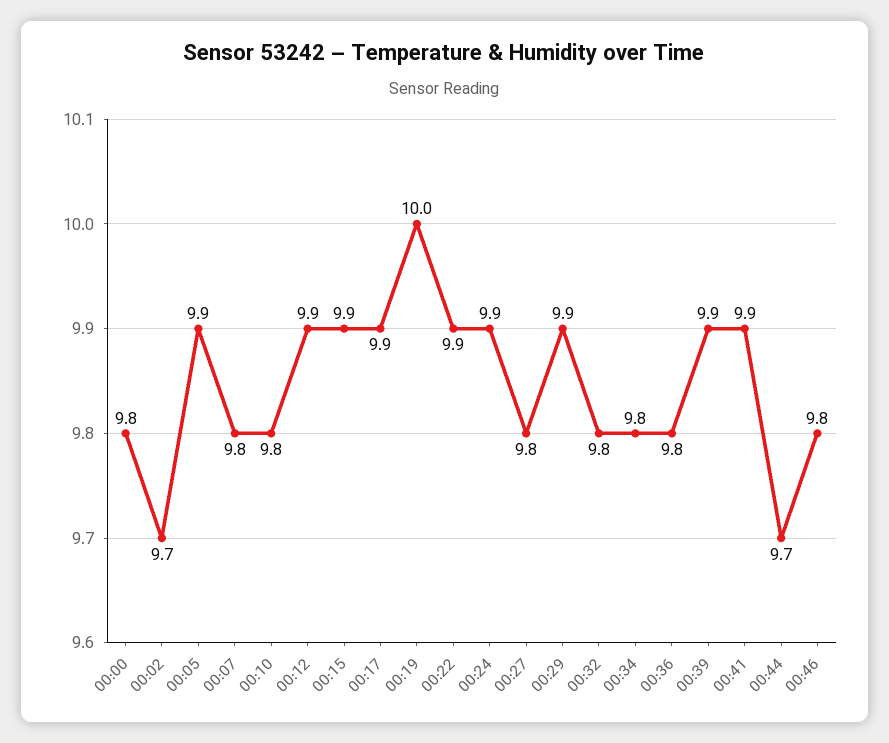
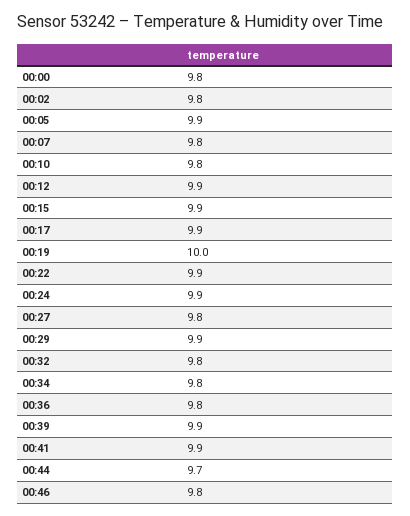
  {
    "00:00": 9.8,
-   "00:02": 9.7,
+   "00:02": 9.8,
    "00:05": 9.9,
    "00:07": 9.8,
    "00:10": 9.8,
    "00:12": 9.9,
    "00:15": 9.9,
    "00:17": 9.9,
    "00:19": 10,
    "00:22": 9.9,
    "00:24": 9.9,
    "00:27": 9.8,
    "00:29": 9.9,
    "00:32": 9.8,
    "00:34": 9.8,
    "00:36": 9.8,
    "00:39": 9.9,
    "00:41": 9.9,
    "00:44": 9.7,
    "00:46": 9.8
  }

